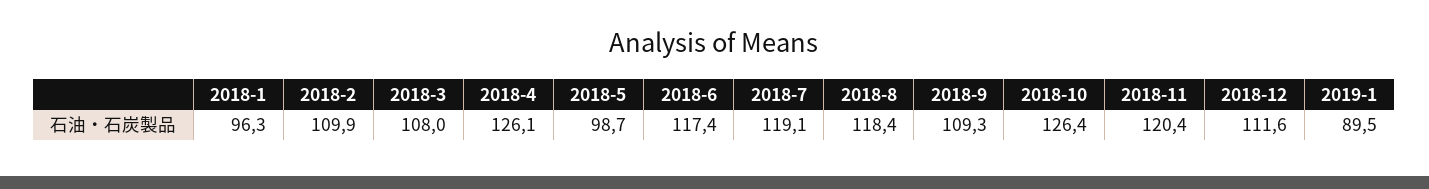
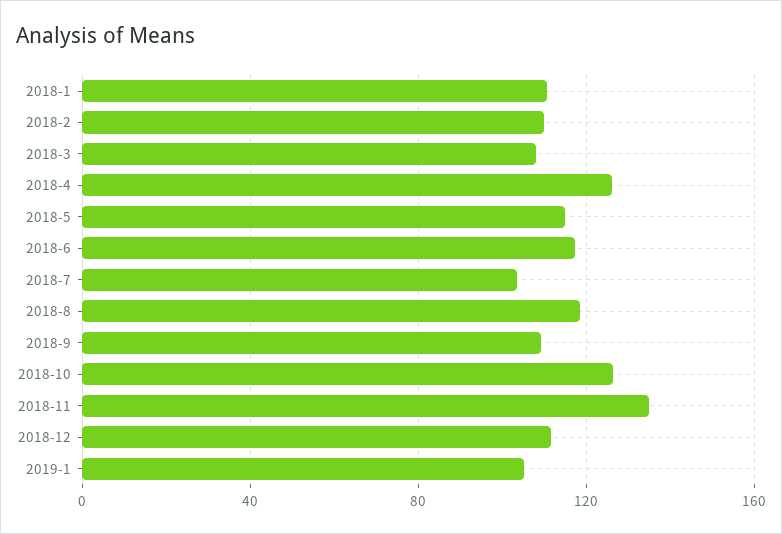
  {
-   "2018-1": 96.3,
+   "2018-1": 110,
    "2018-2": 109.9,
    "2018-3": 108,
    "2018-4": 126.1,
-   "2018-5": 98.7,
+   "2018-5": 115,
    "2018-6": 117.4,
-   "2018-7": 119.1,
+   "2018-7": 105,
    "2018-8": 118.4,
    "2018-9": 109.3,
    "2018-10": 126.4,
-   "2018-11": 120.4,
+   "2018-11": 135,
    "2018-12": 111.6,
-   "2019-1": 89.5
+   "2019-1": 105
  }

